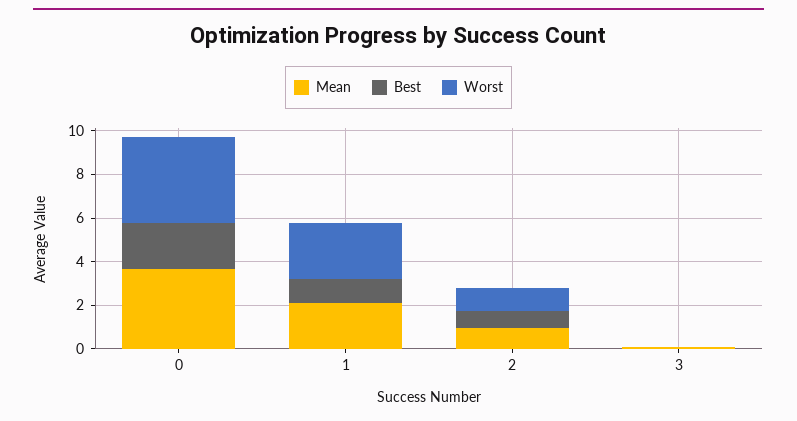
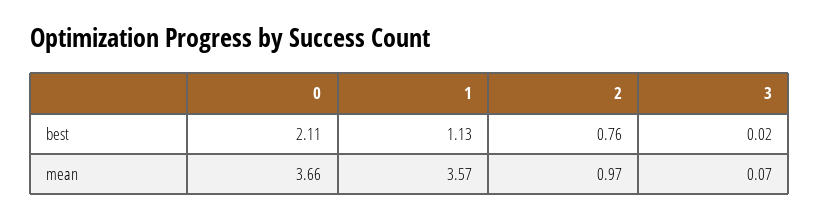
  {
    "Mean": {
      "0": 3.66,
-     "1": 2,
+     "1": 3.57,
      "2": 0.97,
      "3": 0.07
    },
    "Best": {
      "0": 2.11,
      "1": 1.13,
      "2": 0.76,
      "3": 0.02
-   },
+   }
-   "Worst": {
-     "0": 4,
-     "1": 2.5,
-     "2": 1,
-     "3": 0
-   }
  }

